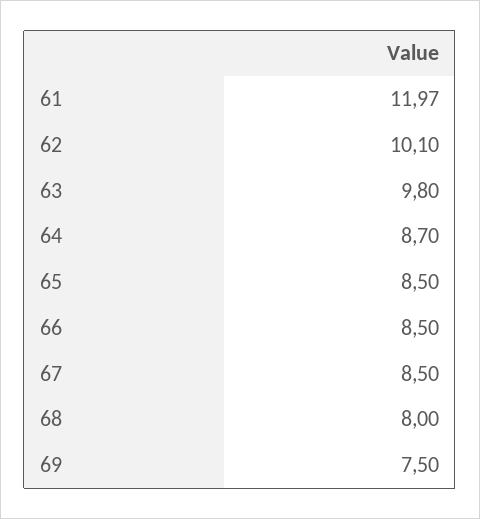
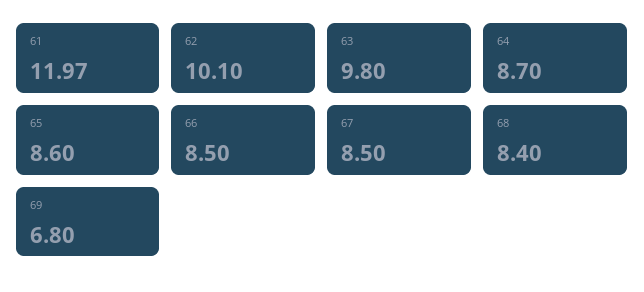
  {
    "61": 11.97,
    "62": 10.1,
    "63": 9.8,
    "64": 8.7,
-   "65": 8.5,
+   "65": 8.6,
    "66": 8.5,
    "67": 8.5,
-   "68": 8,
+   "68": 8.4,
-   "69": 7.5
+   "69": 6.8
  }

